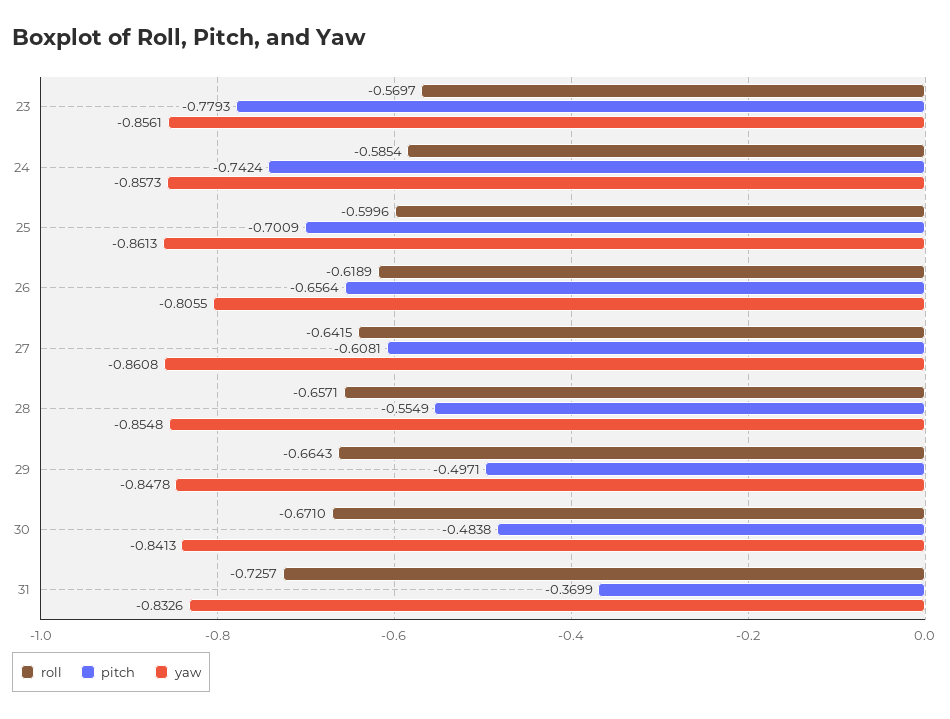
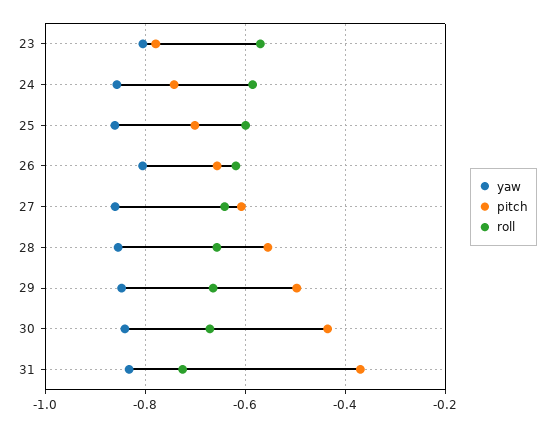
  {
    "roll": {
      "23": -0.5697,
      "24": -0.5854,
      "25": -0.5996,
      "26": -0.6189,
      "27": -0.6415,
      "28": -0.6571,
      "29": -0.6643,
      "30": -0.671,
      "31": -0.7257
    },
    "pitch": {
      "23": -0.7793,
      "24": -0.7424,
      "25": -0.7009,
      "26": -0.6564,
      "27": -0.6081,
      "28": -0.5549,
      "29": -0.4971,
-     "30": -0.4838,
+     "30": -0.44,
      "31": -0.3699
    },
    "yaw": {
-     "23": -0.8561,
+     "23": -0.8,
      "24": -0.8573,
      "25": -0.8613,
      "26": -0.8055,
      "27": -0.8608,
      "28": -0.8548,
      "29": -0.8478,
      "30": -0.8413,
      "31": -0.8326
    }
  }

